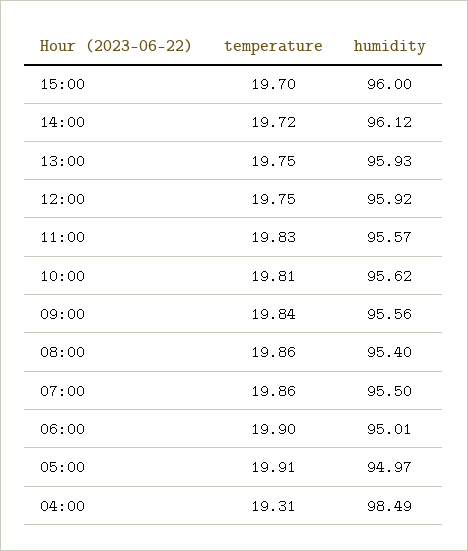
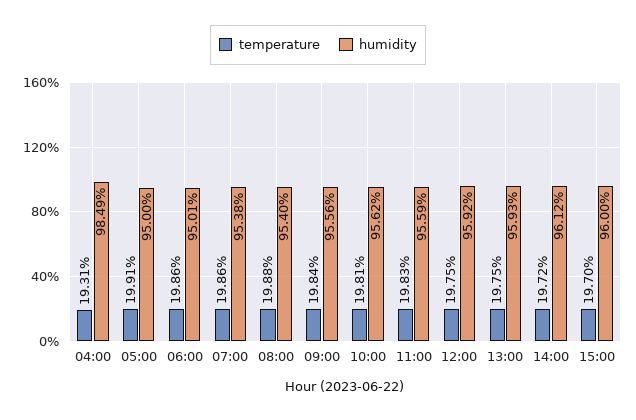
  {
    "temperature": {
      "15:00": 19.7,
      "14:00": 19.72,
      "13:00": 19.75,
      "12:00": 19.75,
      "11:00": 19.83,
      "10:00": 19.81,
      "09:00": 19.84,
-     "08:00": 19.86,
+     "08:00": 19.88,
      "07:00": 19.86,
-     "06:00": 19.9,
+     "06:00": 19.86,
      "05:00": 19.91,
      "04:00": 19.31
    },
    "humidity": {
      "15:00": 96,
      "14:00": 96.12,
      "13:00": 95.93,
      "12:00": 95.92,
-     "11:00": 95.57,
+     "11:00": 95.59,
      "10:00": 95.62,
      "09:00": 95.56,
      "08:00": 95.4,
-     "07:00": 95.5,
+     "07:00": 95.38,
      "06:00": 95.01,
-     "05:00": 94.97,
+     "05:00": 95,
      "04:00": 98.49
    }
  }

